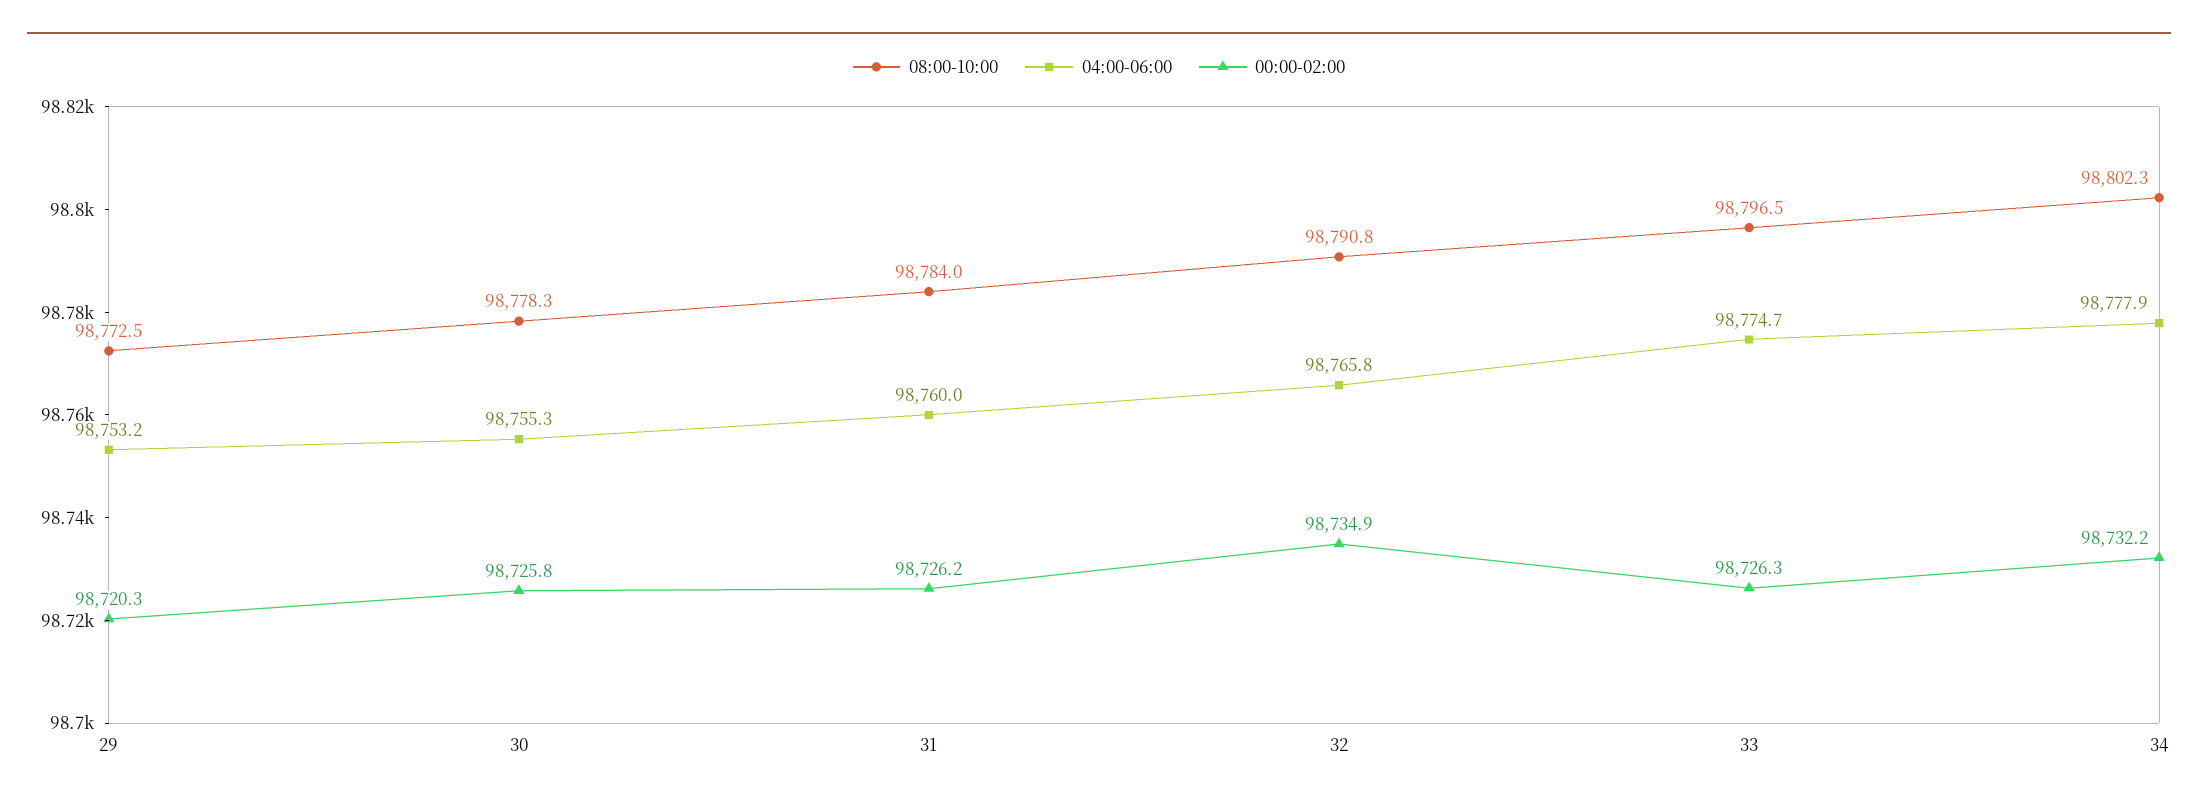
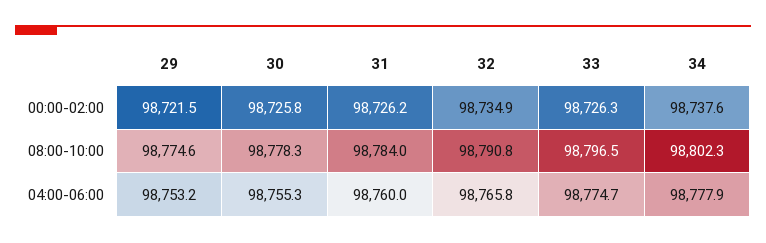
  {
    "08:00-10:00": {
-     "29": 98772.5,
+     "29": 98774.6,
      "30": 98778.3,
      "31": 98784,
      "32": 98790.8,
      "33": 98796.5,
      "34": 98802.3
    },
    "04:00-06:00": {
      "29": 98753.2,
      "30": 98755.3,
      "31": 98760,
      "32": 98765.8,
      "33": 98774.7,
      "34": 98777.9
    },
    "00:00-02:00": {
-     "29": 98720.3,
+     "29": 98721.5,
      "30": 98725.8,
      "31": 98726.2,
      "32": 98734.9,
      "33": 98726.3,
-     "34": 98732.2
+     "34": 98737.6
    }
  }

